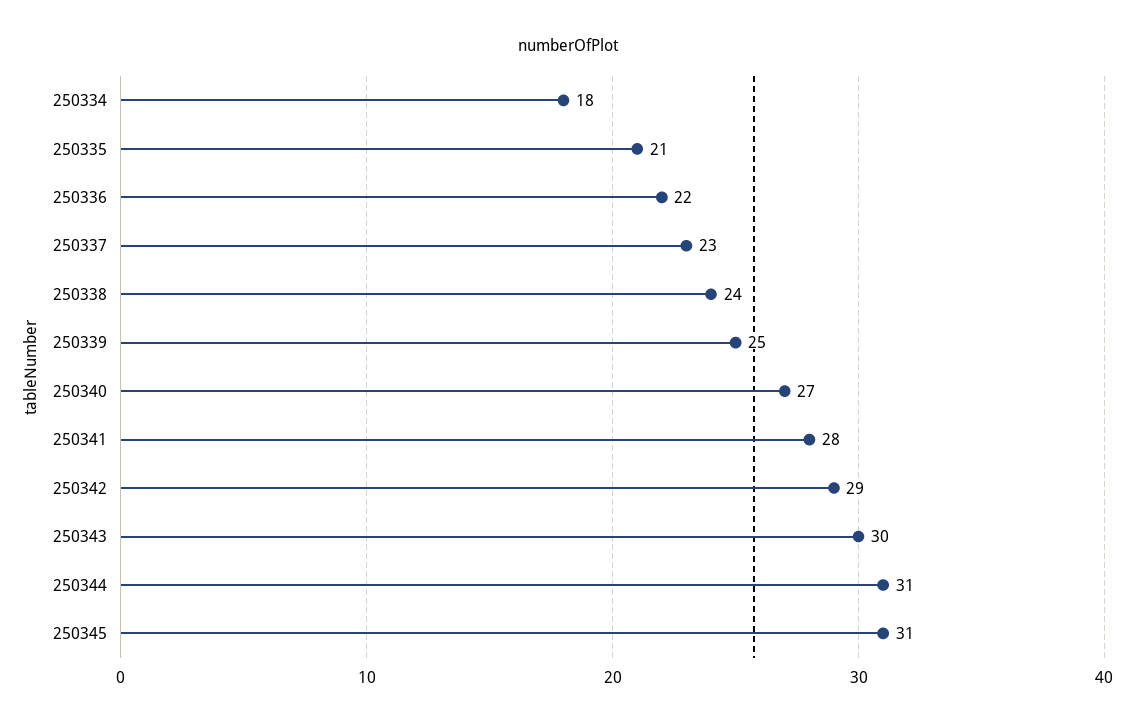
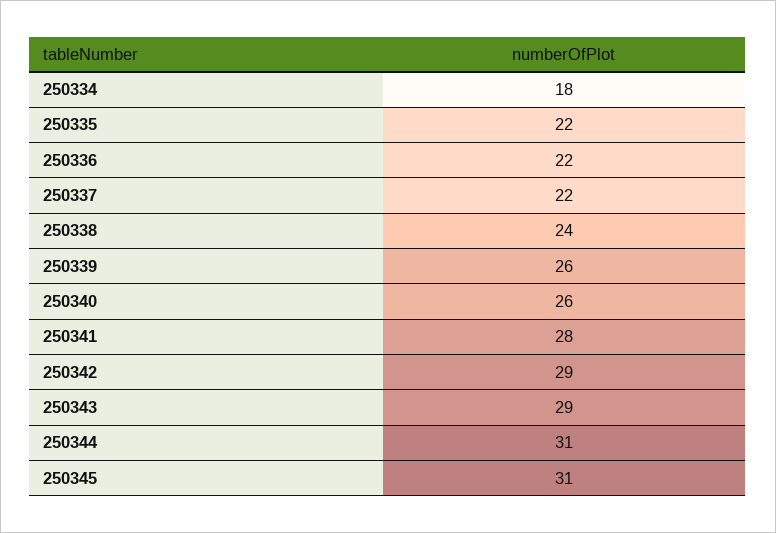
  {
    "250334": 18,
-   "250335": 21,
+   "250335": 22,
    "250336": 22,
-   "250337": 23,
+   "250337": 22,
    "250338": 24,
-   "250339": 25,
+   "250339": 26,
-   "250340": 27,
+   "250340": 26,
    "250341": 28,
    "250342": 29,
-   "250343": 30,
+   "250343": 29,
    "250344": 31,
    "250345": 31
  }

